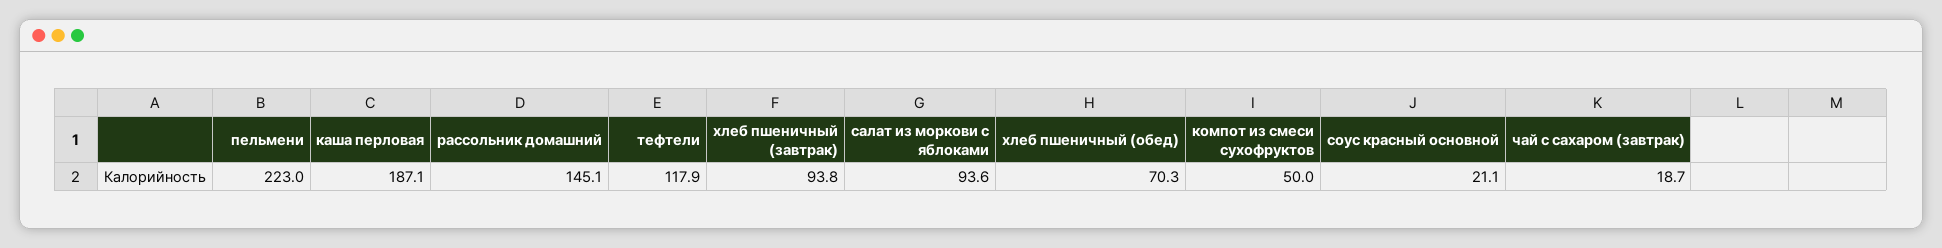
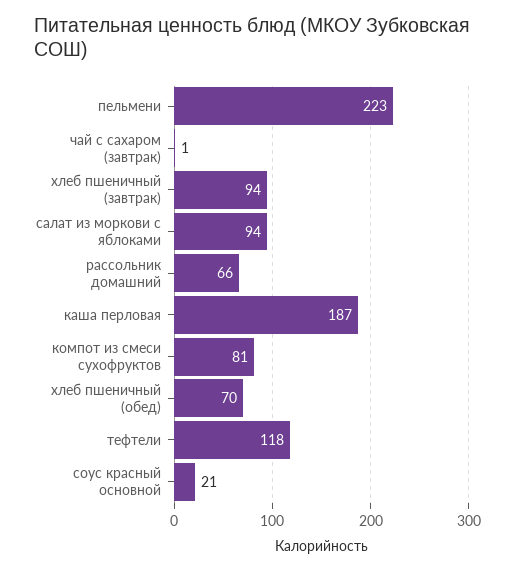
  {
    "пельмени": 223,
    "каша перловая": 187.1,
-   "рассольник домашний": 145.1,
+   "рассольник домашний": 66,
    "тефтели": 117.9,
    "хлеб пшеничный (завтрак)": 93.8,
    "салат из моркови с яблоками": 93.6,
    "хлеб пшеничный (обед)": 70.3,
-   "компот из смеси сухофруктов": 50,
+   "компот из смеси сухофруктов": 81,
    "соус красный основной": 21.1,
-   "чай с сахаром (завтрак)": 18.7
+   "чай с сахаром (завтрак)": 1
  }

